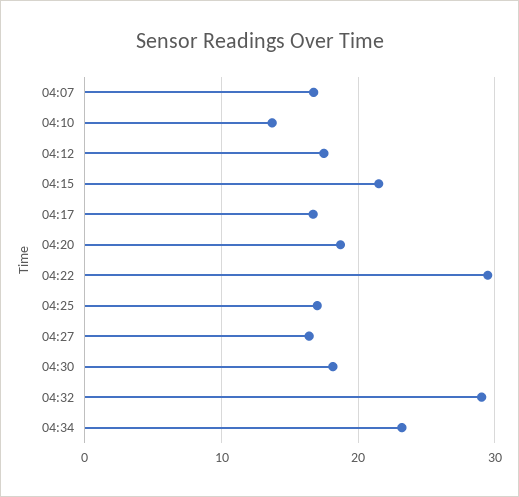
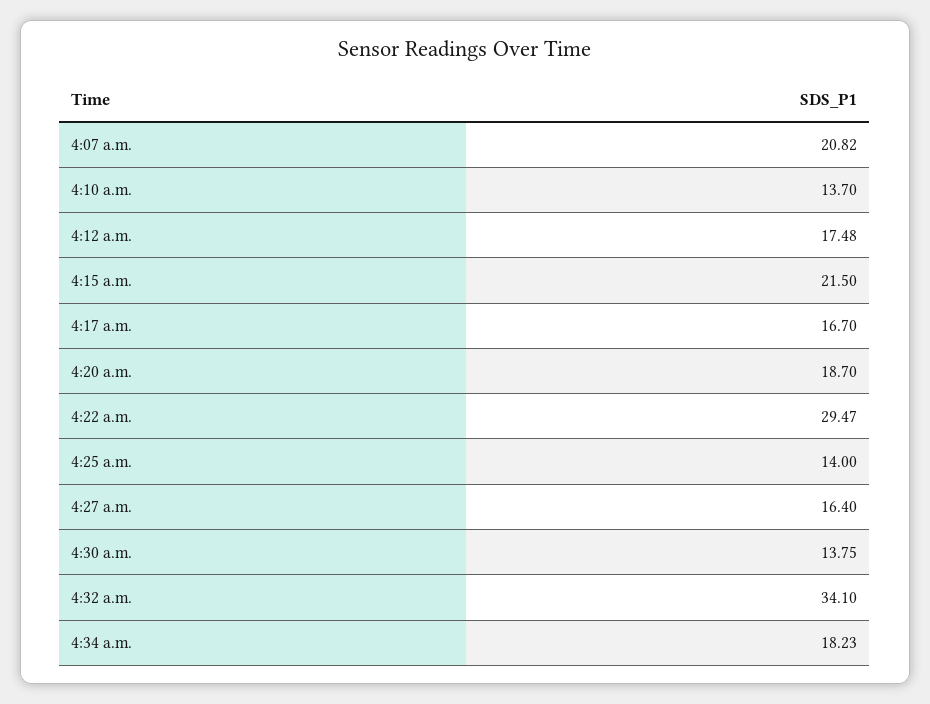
  {
-   "04:07": 17,
+   "04:07": 20.82,
    "04:10": 13.7,
    "04:12": 17.48,
    "04:15": 21.5,
    "04:17": 16.7,
    "04:20": 18.7,
    "04:22": 29.47,
-   "04:25": 17,
+   "04:25": 14,
    "04:27": 16.4,
-   "04:30": 18,
+   "04:30": 13.75,
-   "04:32": 29,
+   "04:32": 34.1,
-   "04:34": 23
+   "04:34": 18.23
  }

